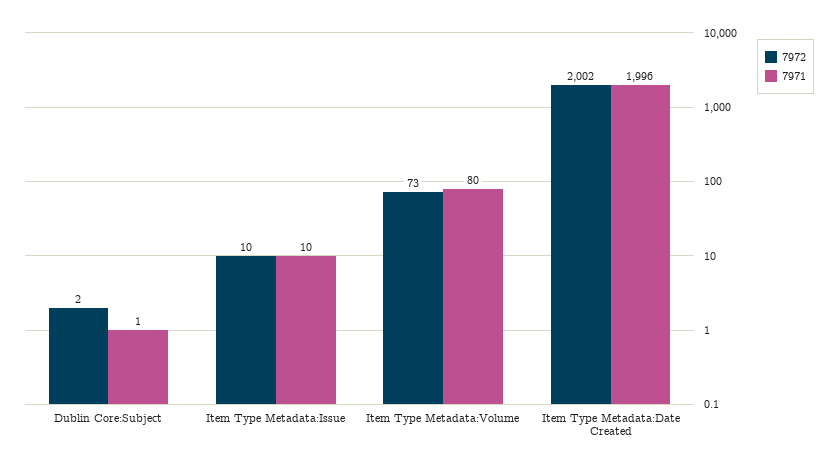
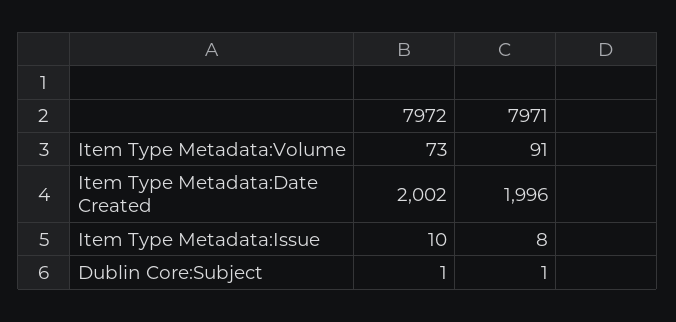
  {
    "7972": {
-     "Dublin Core:Subject": 2,
+     "Dublin Core:Subject": 1,
      "Item Type Metadata:Issue": 10,
      "Item Type Metadata:Volume": 73,
      "Item Type Metadata:Date Created": 2002
    },
    "7971": {
      "Dublin Core:Subject": 1,
-     "Item Type Metadata:Issue": 10,
+     "Item Type Metadata:Issue": 8,
-     "Item Type Metadata:Volume": 80,
+     "Item Type Metadata:Volume": 91,
      "Item Type Metadata:Date Created": 1996
    }
  }

